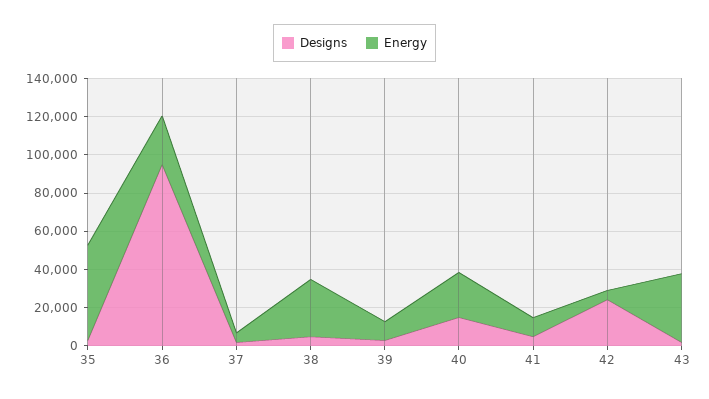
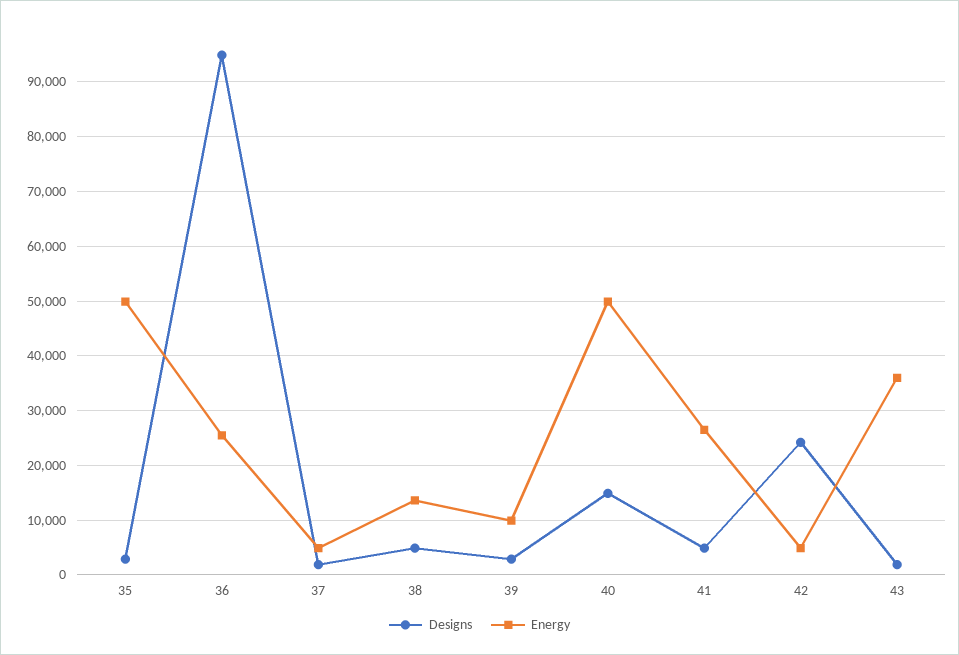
  {
    "Designs": {
      "35": 2000,
      "36": 94000,
      "37": 2000,
      "38": 4000,
      "39": 2000,
      "40": 14000,
      "41": 4000,
      "42": 24000,
      "43": 2000
    },
    "Energy": {
      "35": 50000,
      "36": 26000,
      "37": 4000,
-     "38": 30000,
+     "38": 14000,
      "39": 10000,
-     "40": 25000,
+     "40": 50000,
-     "41": 10000,
+     "41": 26000,
      "42": 4000,
      "43": 36000
    }
  }

